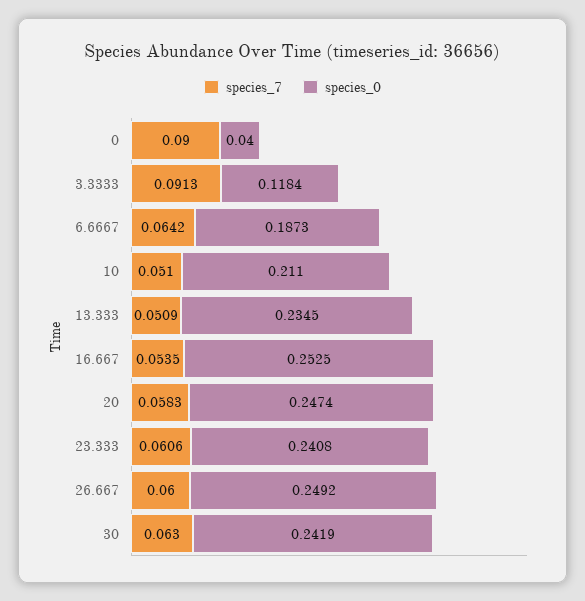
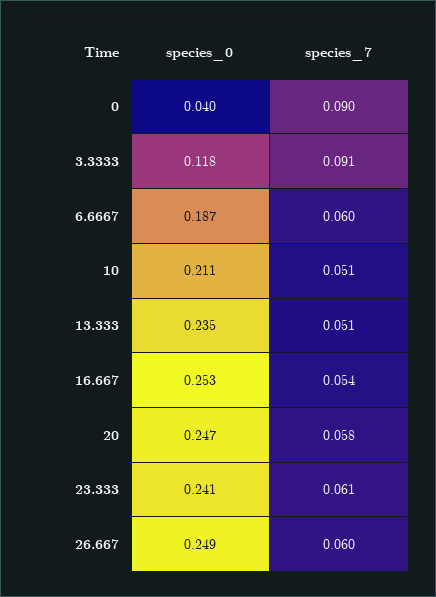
  {
    "species_7": {
      "0": 0.09,
      "3.3333": 0.0913,
-     "6.6667": 0.0642,
+     "6.6667": 0.06,
      "10": 0.051,
      "13.333": 0.0509,
      "16.667": 0.0535,
      "20": 0.0583,
      "23.333": 0.0606,
-     "26.667": 0.06,
+     "26.667": 0.06
-     "30": 0.063
    },
    "species_0": {
      "0": 0.04,
      "3.3333": 0.1184,
      "6.6667": 0.1873,
      "10": 0.211,
      "13.333": 0.2345,
      "16.667": 0.2525,
      "20": 0.2474,
      "23.333": 0.2408,
-     "26.667": 0.2492,
+     "26.667": 0.2492
-     "30": 0.2419
    }
  }

